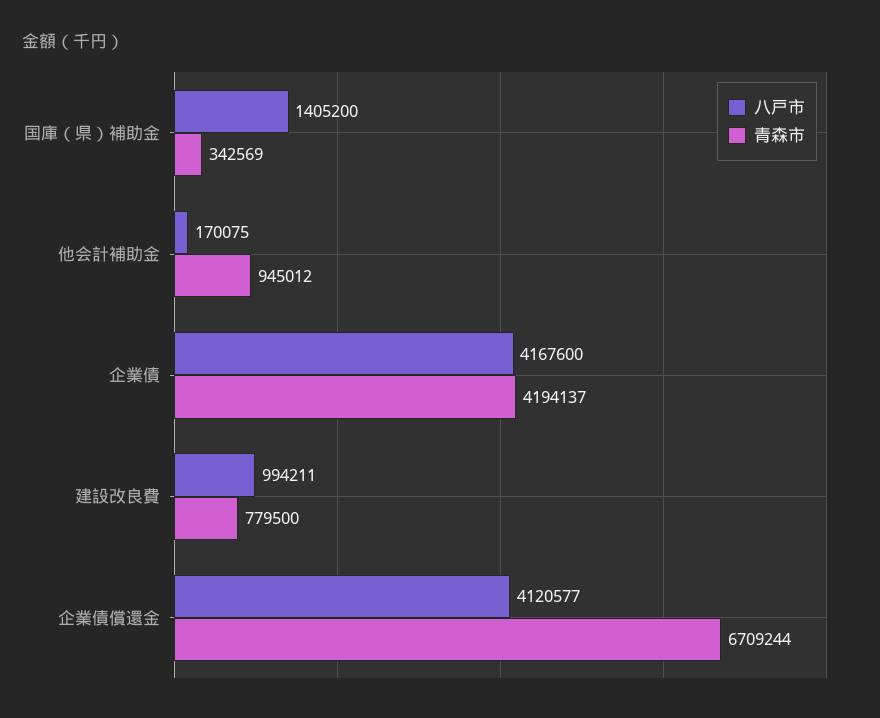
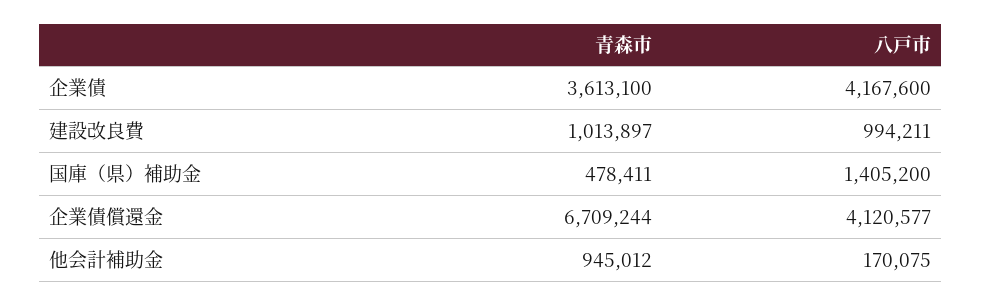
  {
    "八戸市": {
      "国庫（県）補助金": 1405200,
      "他会計補助金": 170075,
      "企業債": 4167600,
      "建設改良費": 994211,
      "企業債償還金": 4120577
    },
    "青森市": {
-     "国庫（県）補助金": 342569,
+     "国庫（県）補助金": 478411,
      "他会計補助金": 945012,
-     "企業債": 4194137,
+     "企業債": 3613100,
-     "建設改良費": 779500,
+     "建設改良費": 1013897,
      "企業債償還金": 6709244
    }
  }

